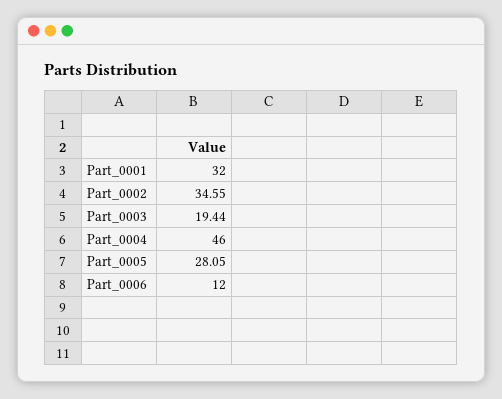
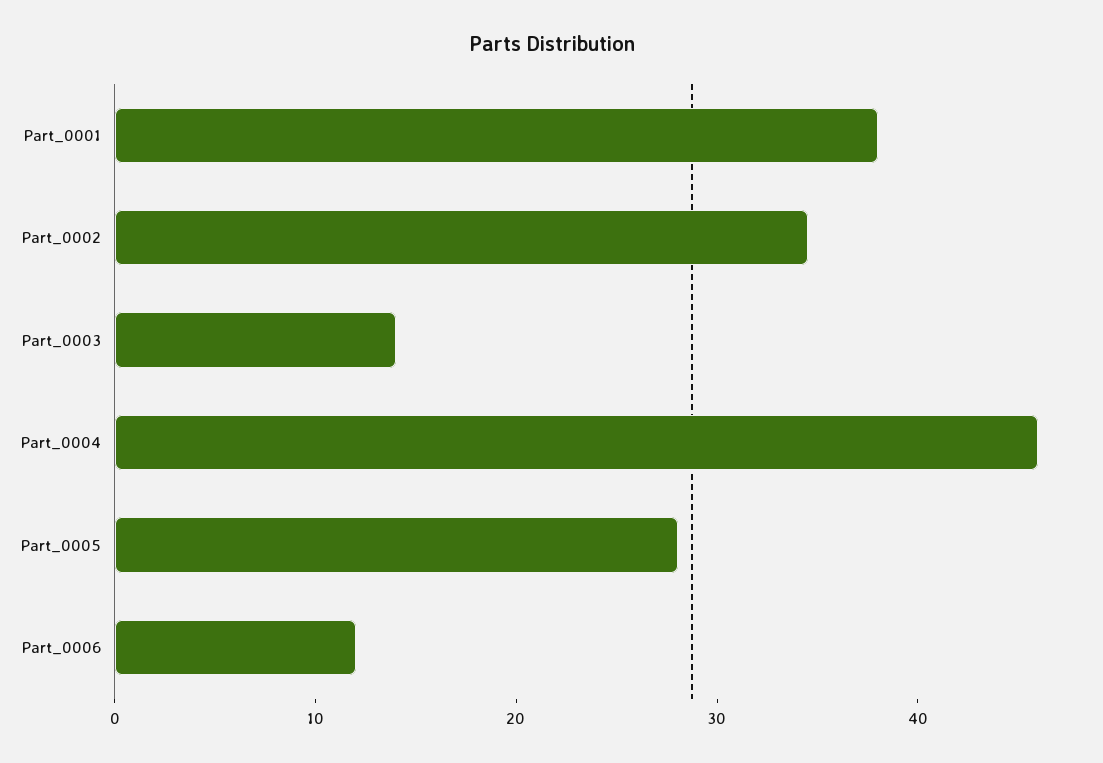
  {
-   "Part_0001": 32,
+   "Part_0001": 38,
    "Part_0002": 34.55,
-   "Part_0003": 19.44,
+   "Part_0003": 14,
    "Part_0004": 46,
    "Part_0005": 28.05,
    "Part_0006": 12
  }

